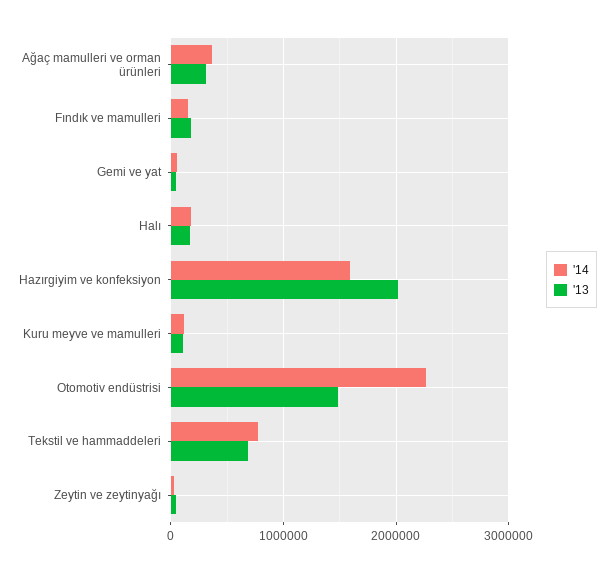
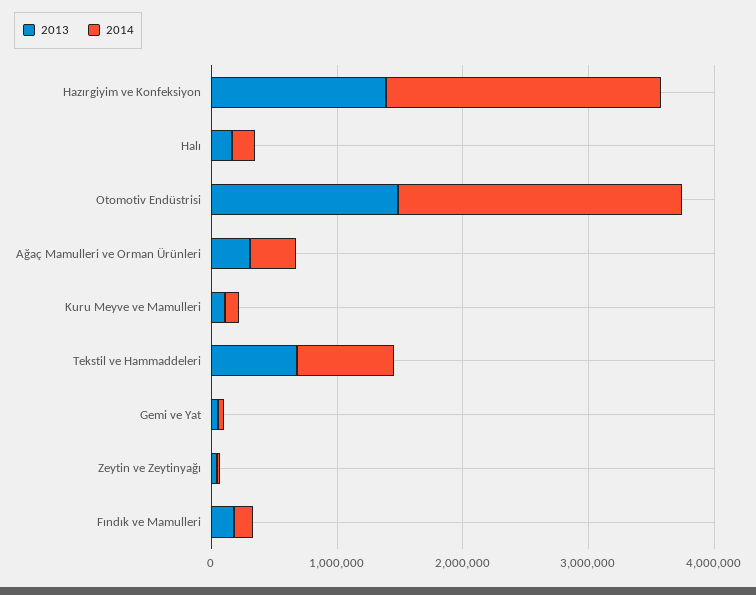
  {
    "'14": {
      "Ağaç mamulleri ve orman ürünleri": 400000,
      "Fındık ve mamulleri": 200000,
      "Gemi ve yat": 100000,
      "Halı": 200000,
-     "Hazırgiyim ve konfeksiyon": 1600000,
+     "Hazırgiyim ve konfeksiyon": 2200000,
      "Kuru meyve ve mamulleri": 100000,
      "Otomotiv endüstrisi": 2300000,
      "Tekstil ve hammaddeleri": 800000,
      "Zeytin ve zeytinyağı": 0
    },
    "'13": {
      "Ağaç mamulleri ve orman ürünleri": 300000,
      "Fındık ve mamulleri": 200000,
      "Gemi ve yat": 0,
      "Halı": 200000,
-     "Hazırgiyim ve konfeksiyon": 2000000,
+     "Hazırgiyim ve konfeksiyon": 1400000,
      "Kuru meyve ve mamulleri": 100000,
      "Otomotiv endüstrisi": 1500000,
      "Tekstil ve hammaddeleri": 700000,
      "Zeytin ve zeytinyağı": 0
    }
  }

